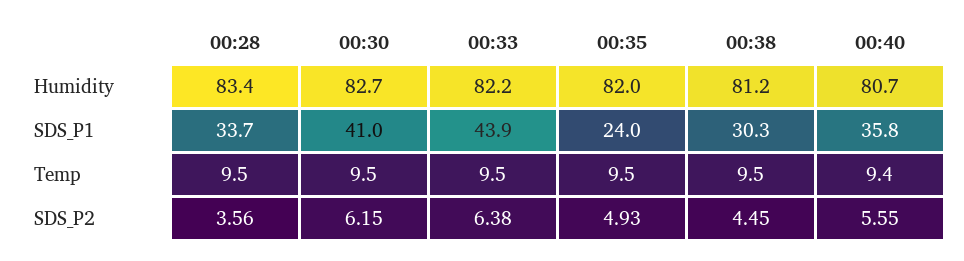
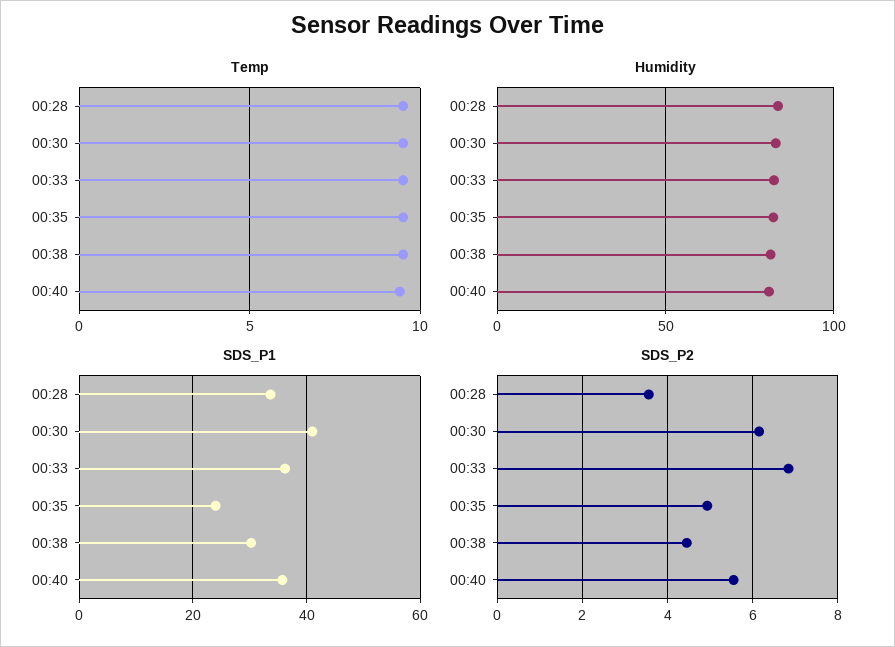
  {
    "Humidity": {
      "00:28": 83.4,
      "00:30": 82.7,
      "00:33": 82.2,
      "00:35": 82,
      "00:38": 81.2,
      "00:40": 80.7
    },
    "SDS_P1": {
      "00:28": 33.7,
      "00:30": 41,
-     "00:33": 43.9,
+     "00:33": 36,
      "00:35": 24,
      "00:38": 30.3,
      "00:40": 35.8
    },
    "Temp": {
      "00:28": 9.5,
      "00:30": 9.5,
      "00:33": 9.5,
      "00:35": 9.5,
      "00:38": 9.5,
      "00:40": 9.4
    },
    "SDS_P2": {
      "00:28": 3.56,
      "00:30": 6.15,
-     "00:33": 6.38,
+     "00:33": 6.8,
      "00:35": 4.93,
      "00:38": 4.45,
      "00:40": 5.55
    }
  }

